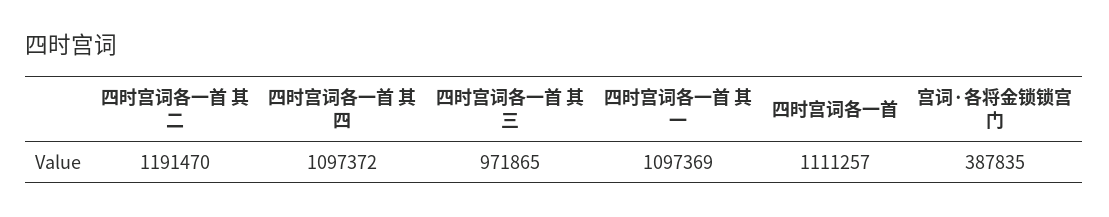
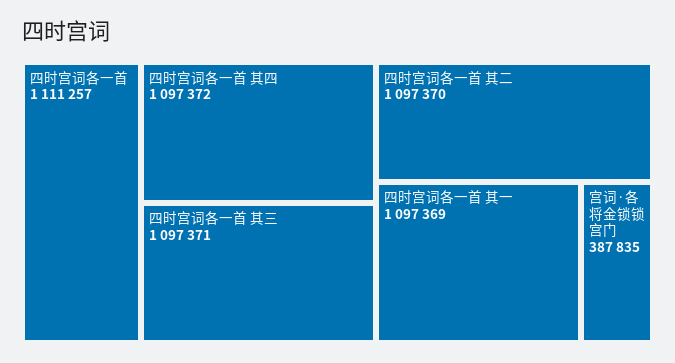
  {
-   "四时宫词各一首 其二": 1191470,
+   "四时宫词各一首 其二": 1097370,
    "四时宫词各一首 其四": 1097372,
-   "四时宫词各一首 其三": 971865,
+   "四时宫词各一首 其三": 1097371,
    "四时宫词各一首 其一": 1097369,
    "四时宫词各一首": 1111257,
    "宫词·各将金锁锁宫门": 387835
  }

